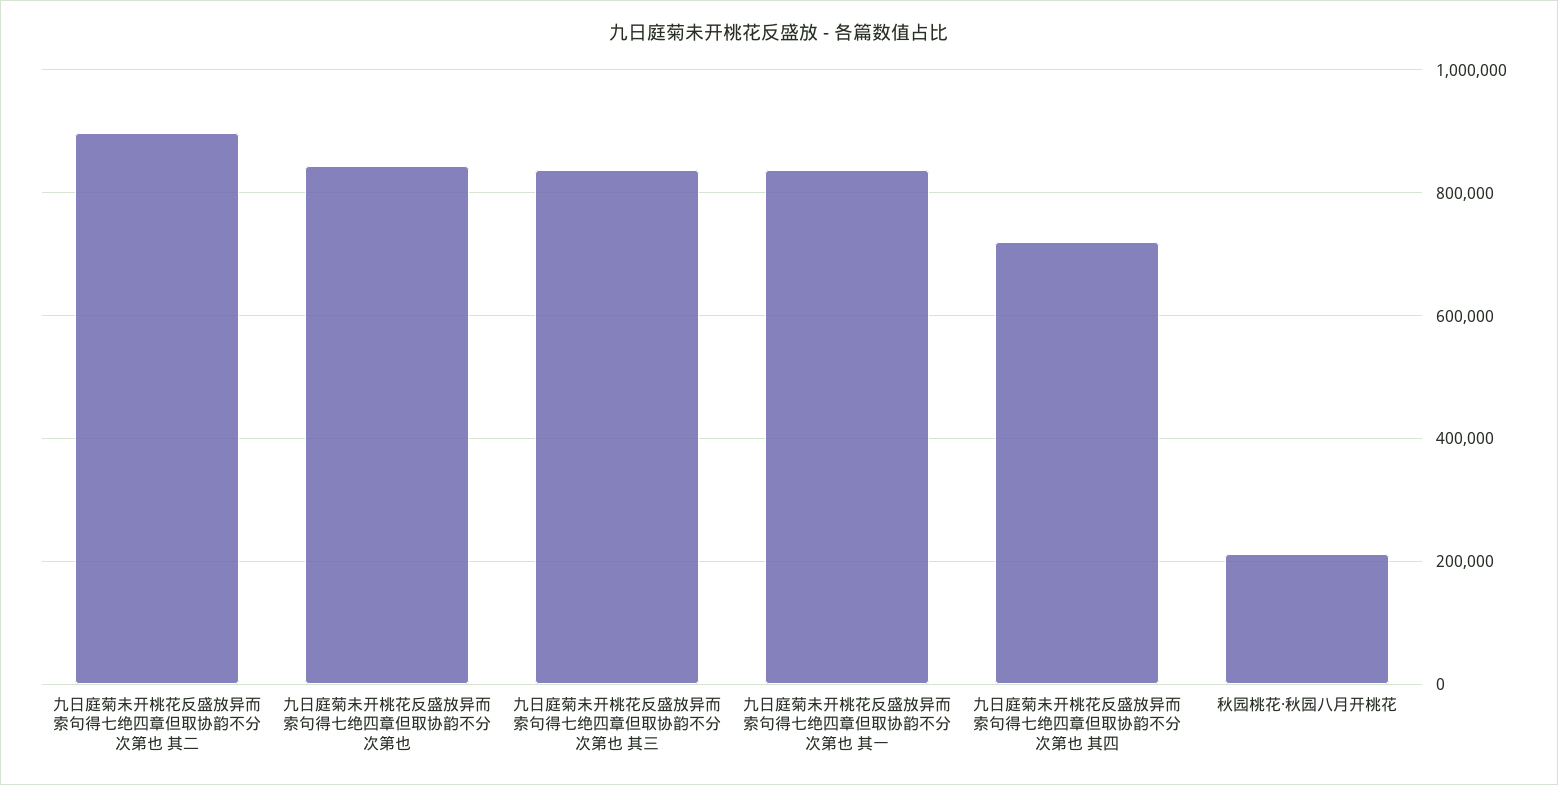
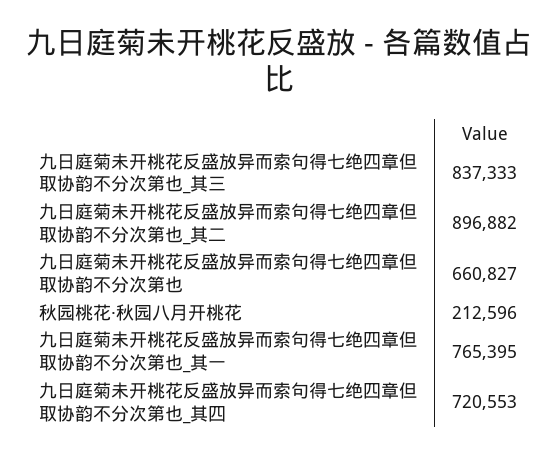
  {
    "九日庭菊未开桃花反盛放异而索句得七绝四章但取协韵不分次第也 其二": 896882,
-   "九日庭菊未开桃花反盛放异而索句得七绝四章但取协韵不分次第也": 840000,
+   "九日庭菊未开桃花反盛放异而索句得七绝四章但取协韵不分次第也": 660827,
    "九日庭菊未开桃花反盛放异而索句得七绝四章但取协韵不分次第也 其三": 837333,
-   "九日庭菊未开桃花反盛放异而索句得七绝四章但取协韵不分次第也 其一": 840000,
+   "九日庭菊未开桃花反盛放异而索句得七绝四章但取协韵不分次第也 其一": 765395,
    "九日庭菊未开桃花反盛放异而索句得七绝四章但取协韵不分次第也 其四": 720553,
    "秋园桃花·秋园八月开桃花": 212596
  }

